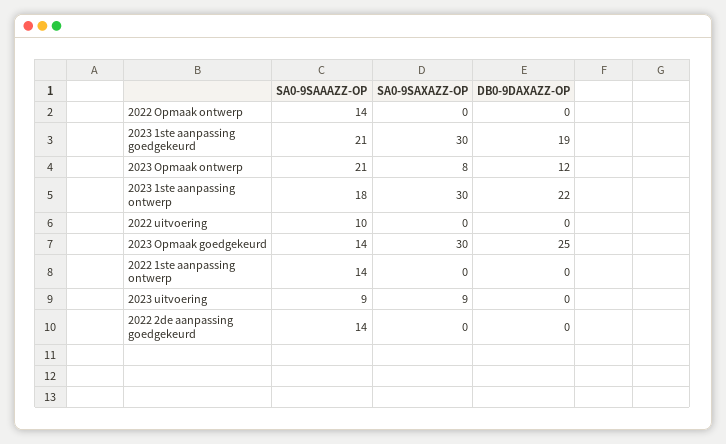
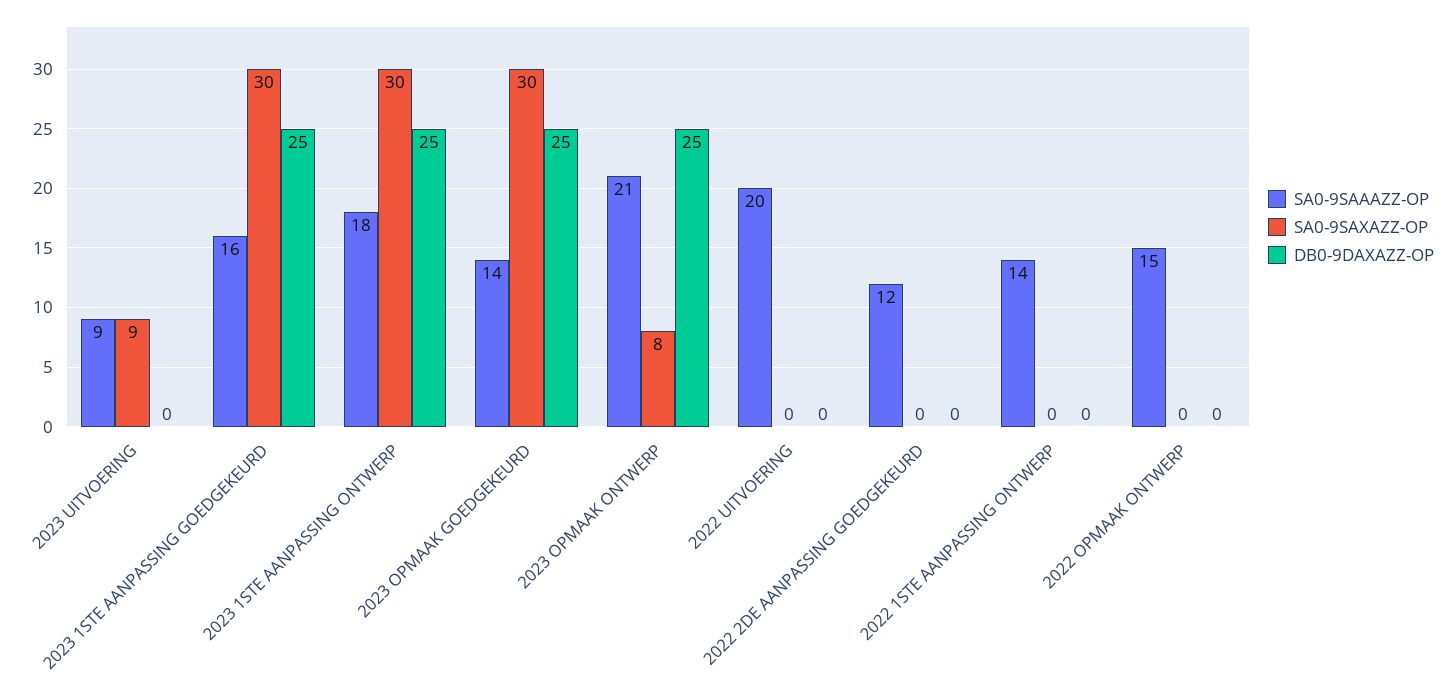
  {
    "SA0-9SAAAZZ-OP": {
-     "2022 Opmaak ontwerp": 14,
+     "2022 Opmaak ontwerp": 15,
-     "2023 1ste aanpassing goedgekeurd": 21,
+     "2023 1ste aanpassing goedgekeurd": 16,
      "2023 Opmaak ontwerp": 21,
      "2023 1ste aanpassing ontwerp": 18,
-     "2022 uitvoering": 10,
+     "2022 uitvoering": 20,
      "2023 Opmaak goedgekeurd": 14,
      "2022 1ste aanpassing ontwerp": 14,
      "2023 uitvoering": 9,
-     "2022 2de aanpassing goedgekeurd": 14
+     "2022 2de aanpassing goedgekeurd": 12
    },
    "SA0-9SAXAZZ-OP": {
      "2022 Opmaak ontwerp": 0,
      "2023 1ste aanpassing goedgekeurd": 30,
      "2023 Opmaak ontwerp": 8,
      "2023 1ste aanpassing ontwerp": 30,
      "2022 uitvoering": 0,
      "2023 Opmaak goedgekeurd": 30,
      "2022 1ste aanpassing ontwerp": 0,
      "2023 uitvoering": 9,
      "2022 2de aanpassing goedgekeurd": 0
    },
    "DB0-9DAXAZZ-OP": {
      "2022 Opmaak ontwerp": 0,
-     "2023 1ste aanpassing goedgekeurd": 19,
+     "2023 1ste aanpassing goedgekeurd": 25,
-     "2023 Opmaak ontwerp": 12,
+     "2023 Opmaak ontwerp": 25,
-     "2023 1ste aanpassing ontwerp": 22,
+     "2023 1ste aanpassing ontwerp": 25,
      "2022 uitvoering": 0,
      "2023 Opmaak goedgekeurd": 25,
      "2022 1ste aanpassing ontwerp": 0,
      "2023 uitvoering": 0,
      "2022 2de aanpassing goedgekeurd": 0
    }
  }

